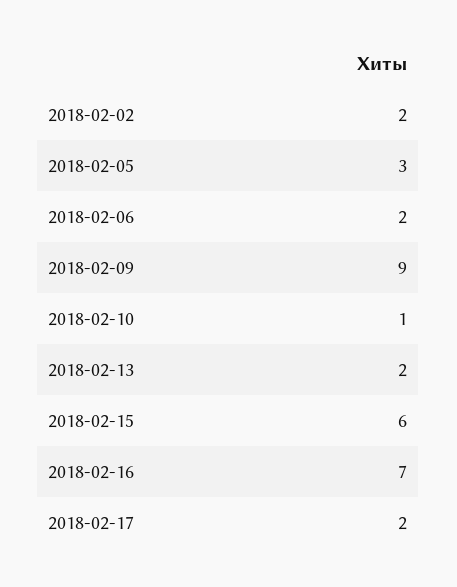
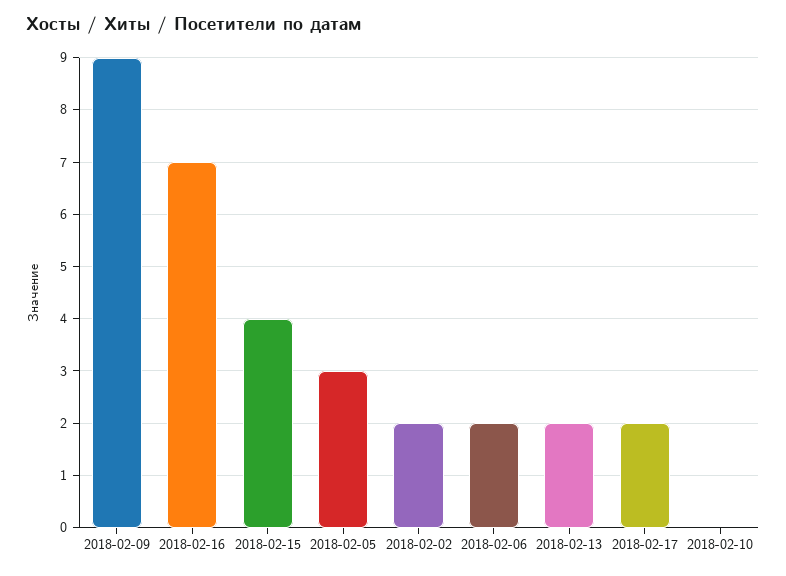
  {
    "2018-02-02": 2,
    "2018-02-05": 3,
    "2018-02-06": 2,
    "2018-02-09": 9,
-   "2018-02-10": 1,
+   "2018-02-10": 0,
    "2018-02-13": 2,
-   "2018-02-15": 6,
+   "2018-02-15": 4,
    "2018-02-16": 7,
    "2018-02-17": 2
  }

